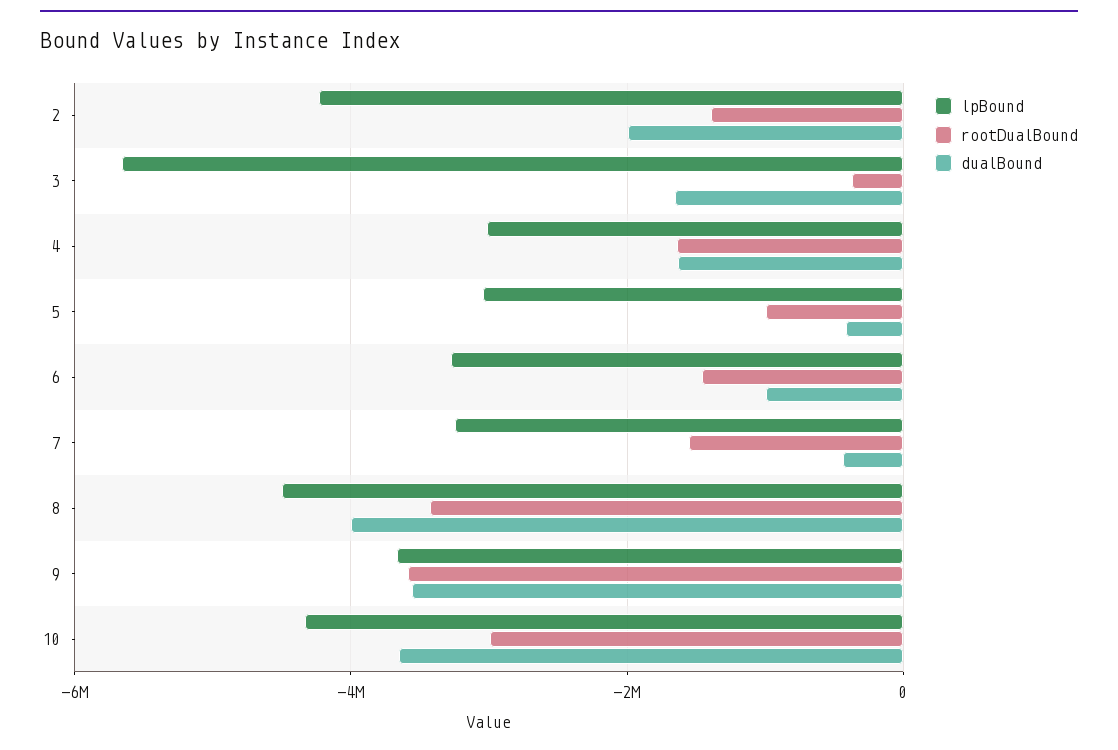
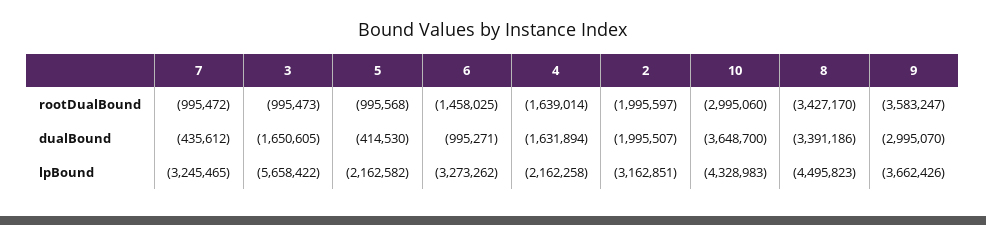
  {
    "lpBound": {
-     "2": -4200000,
+     "2": -3162851,
      "3": -5658422,
-     "4": -3000000,
+     "4": -2162258,
-     "5": -3000000,
+     "5": -2162582,
      "6": -3273262,
      "7": -3245465,
      "8": -4495823,
      "9": -3662426,
      "10": -4328983
    },
    "rootDualBound": {
-     "2": -1400000,
+     "2": -1995597,
-     "3": -400000,
+     "3": -995473,
      "4": -1639014,
      "5": -995568,
      "6": -1458025,
-     "7": -1600000,
+     "7": -995472,
      "8": -3427170,
      "9": -3583247,
      "10": -2995060
    },
    "dualBound": {
      "2": -1995507,
      "3": -1650605,
      "4": -1631894,
      "5": -414530,
      "6": -995271,
      "7": -435612,
-     "8": -4000000,
+     "8": -3391186,
-     "9": -3600000,
+     "9": -2995070,
      "10": -3648700
    }
  }

